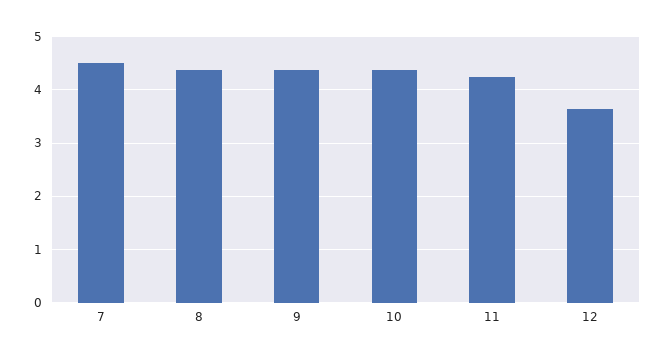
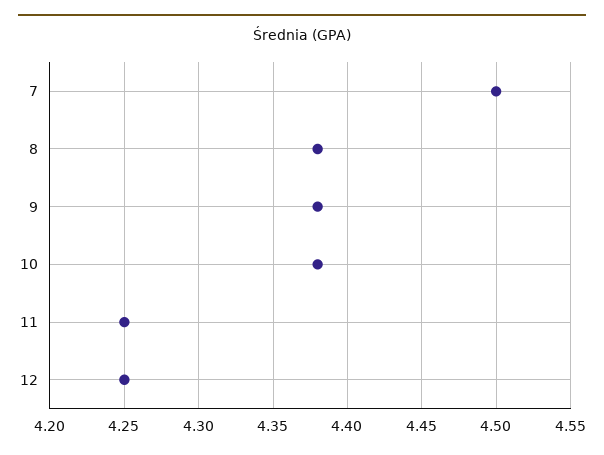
  {
    "7": 4.5,
    "8": 4.38,
    "9": 4.38,
    "10": 4.38,
    "11": 4.25,
-   "12": 3.6
+   "12": 4.25
  }

